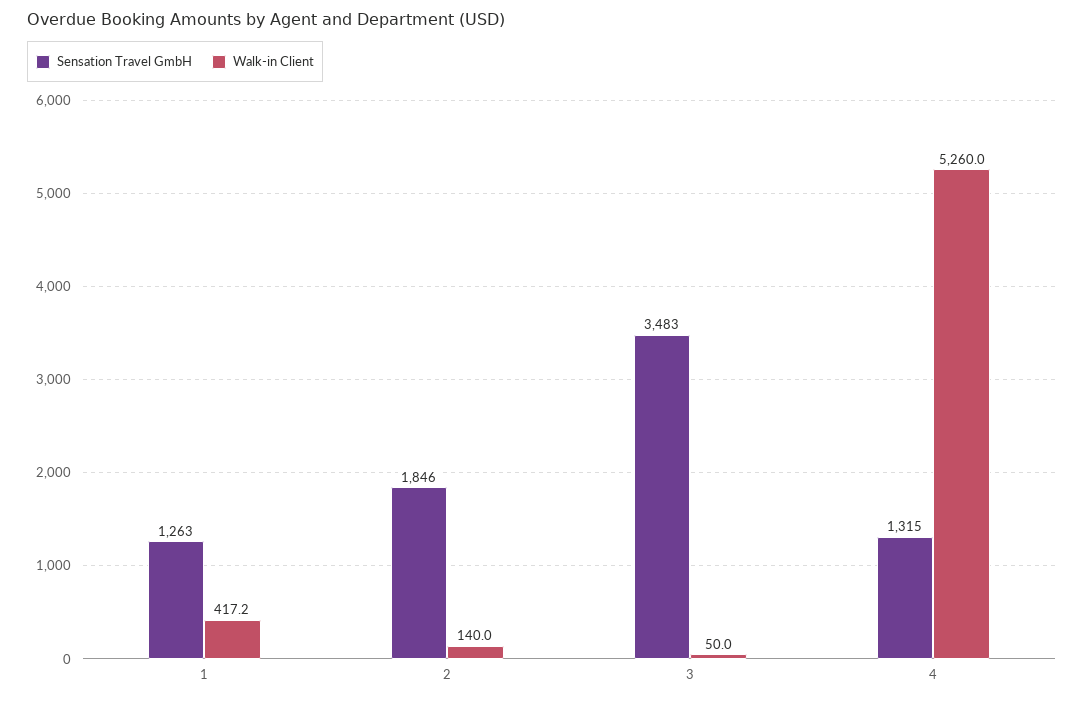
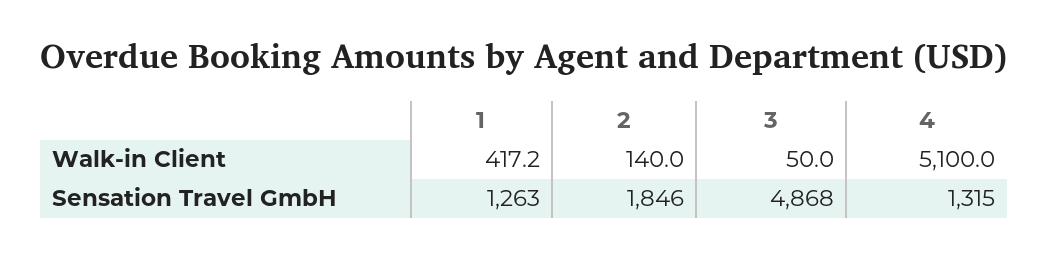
  {
    "Sensation Travel GmbH": {
      "1": 1263,
      "2": 1846,
-     "3": 3483,
+     "3": 4868,
      "4": 1315
    },
    "Walk-in Client": {
      "1": 417.2,
      "2": 140,
      "3": 50,
-     "4": 5260
+     "4": 5100
    }
  }

